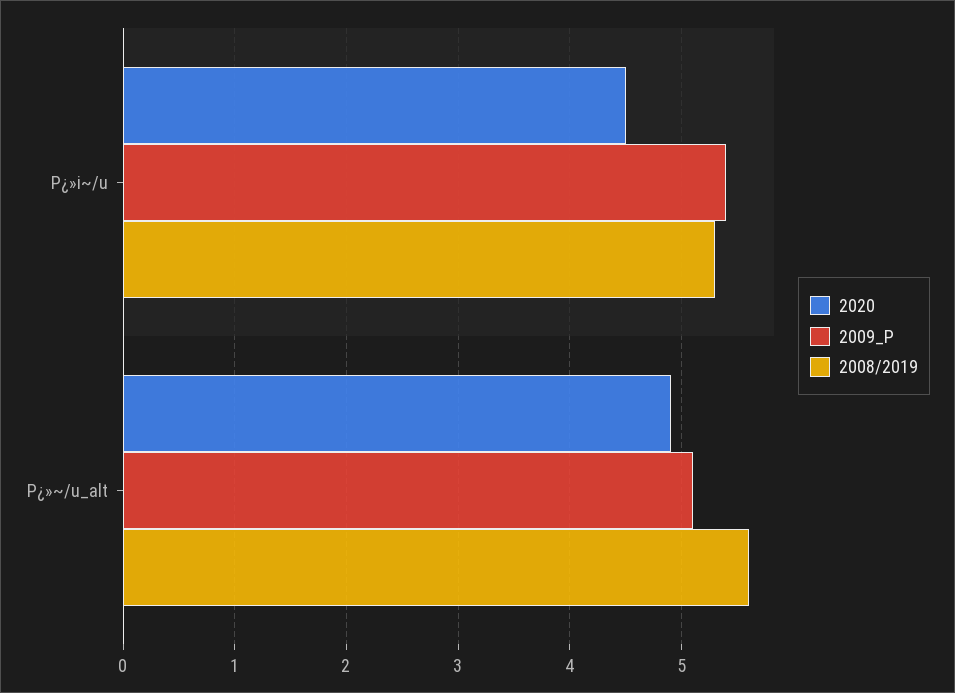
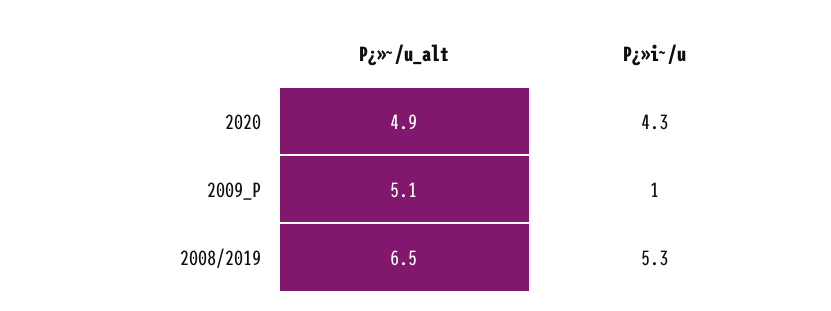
  {
    "2020": {
-     "P¿»i~/u": 4.5,
+     "P¿»i~/u": 4.3,
      "P¿»~/u_alt": 4.9
    },
    "2009_P": {
-     "P¿»i~/u": 5.4,
+     "P¿»i~/u": 1,
      "P¿»~/u_alt": 5.1
    },
    "2008/2019": {
      "P¿»i~/u": 5.3,
-     "P¿»~/u_alt": 5.6
+     "P¿»~/u_alt": 6.5
    }
  }

